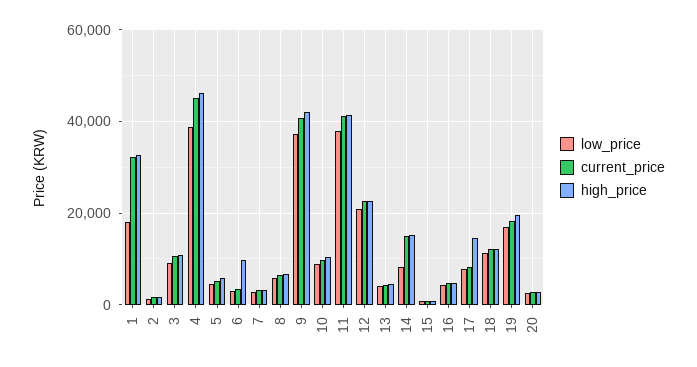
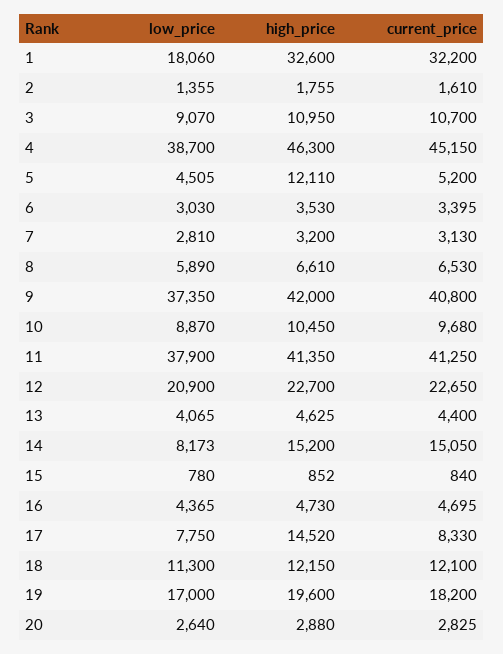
  {
    "low_price": {
      "1": 18060,
      "2": 1355,
      "3": 9070,
      "4": 38700,
      "5": 4505,
      "6": 3030,
      "7": 2810,
      "8": 5890,
      "9": 37350,
      "10": 8870,
      "11": 37900,
      "12": 20900,
      "13": 4065,
      "14": 8173,
      "15": 780,
      "16": 4365,
      "17": 7750,
      "18": 11300,
      "19": 17000,
      "20": 2640
    },
    "current_price": {
      "1": 32200,
      "2": 1610,
      "3": 10700,
      "4": 45150,
      "5": 5200,
      "6": 3395,
      "7": 3130,
      "8": 6530,
      "9": 40800,
      "10": 9680,
      "11": 41250,
      "12": 22650,
      "13": 4400,
      "14": 15050,
      "15": 840,
      "16": 4695,
      "17": 8330,
      "18": 12100,
      "19": 18200,
      "20": 2825
    },
    "high_price": {
      "1": 32600,
      "2": 1755,
      "3": 10950,
      "4": 46300,
-     "5": 6000,
+     "5": 12110,
-     "6": 10000,
+     "6": 3530,
      "7": 3200,
      "8": 6610,
      "9": 42000,
      "10": 10450,
      "11": 41350,
      "12": 22700,
      "13": 4625,
      "14": 15200,
      "15": 852,
      "16": 4730,
      "17": 14520,
      "18": 12150,
      "19": 19600,
      "20": 2880
    }
  }

